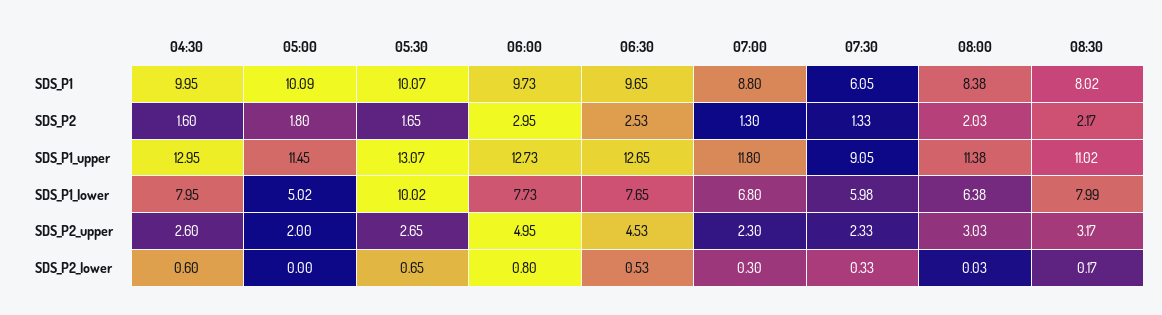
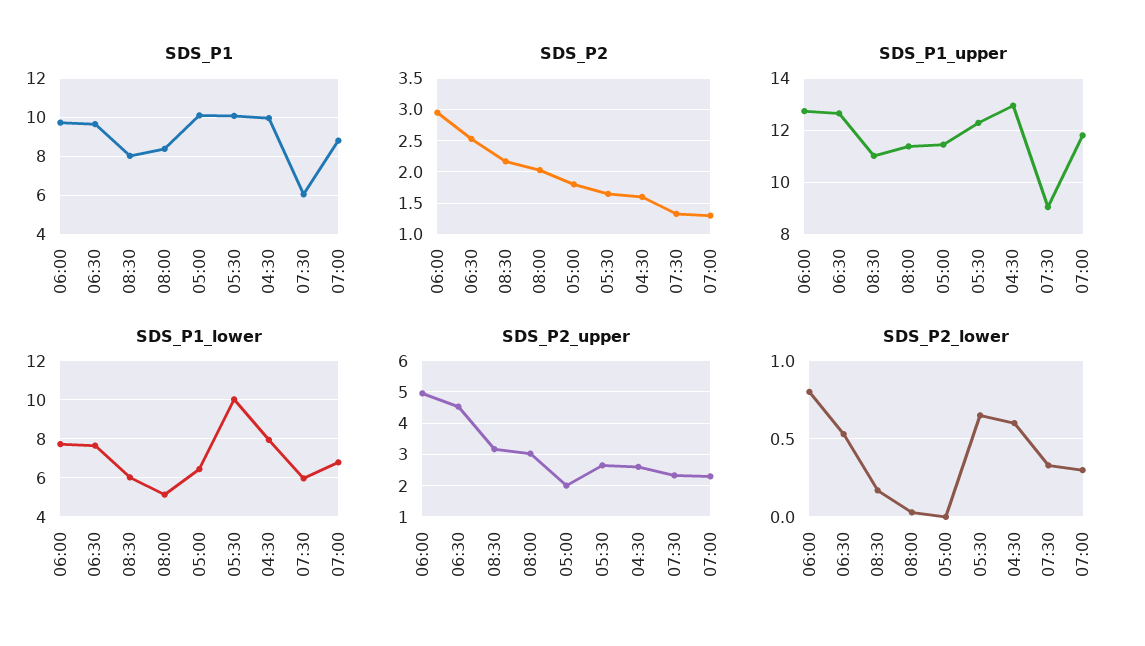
  {
    "SDS_P1": {
      "04:30": 9.95,
      "05:00": 10.09,
      "05:30": 10.07,
      "06:00": 9.73,
      "06:30": 9.65,
      "07:00": 8.8,
      "07:30": 6.05,
      "08:00": 8.38,
      "08:30": 8.02
    },
    "SDS_P2": {
      "04:30": 1.6,
      "05:00": 1.8,
      "05:30": 1.65,
      "06:00": 2.95,
      "06:30": 2.53,
      "07:00": 1.3,
      "07:30": 1.33,
      "08:00": 2.03,
      "08:30": 2.17
    },
    "SDS_P1_upper": {
      "04:30": 12.95,
      "05:00": 11.45,
-     "05:30": 13.07,
+     "05:30": 12.25,
      "06:00": 12.73,
      "06:30": 12.65,
      "07:00": 11.8,
      "07:30": 9.05,
      "08:00": 11.38,
      "08:30": 11.02
    },
    "SDS_P1_lower": {
      "04:30": 7.95,
-     "05:00": 5.02,
+     "05:00": 6.5,
      "05:30": 10.02,
      "06:00": 7.73,
      "06:30": 7.65,
      "07:00": 6.8,
      "07:30": 5.98,
-     "08:00": 6.38,
+     "08:00": 5,
-     "08:30": 7.99
+     "08:30": 6
    },
    "SDS_P2_upper": {
      "04:30": 2.6,
      "05:00": 2,
      "05:30": 2.65,
      "06:00": 4.95,
      "06:30": 4.53,
      "07:00": 2.3,
      "07:30": 2.33,
      "08:00": 3.03,
      "08:30": 3.17
    },
    "SDS_P2_lower": {
      "04:30": 0.6,
      "05:00": 0,
      "05:30": 0.65,
      "06:00": 0.8,
      "06:30": 0.53,
      "07:00": 0.3,
      "07:30": 0.33,
      "08:00": 0.03,
      "08:30": 0.17
    }
  }

